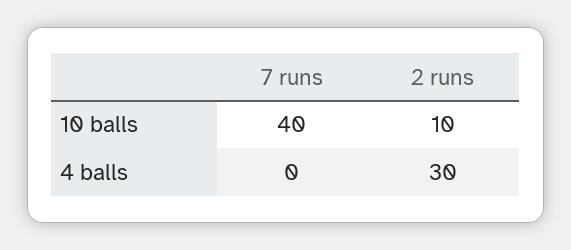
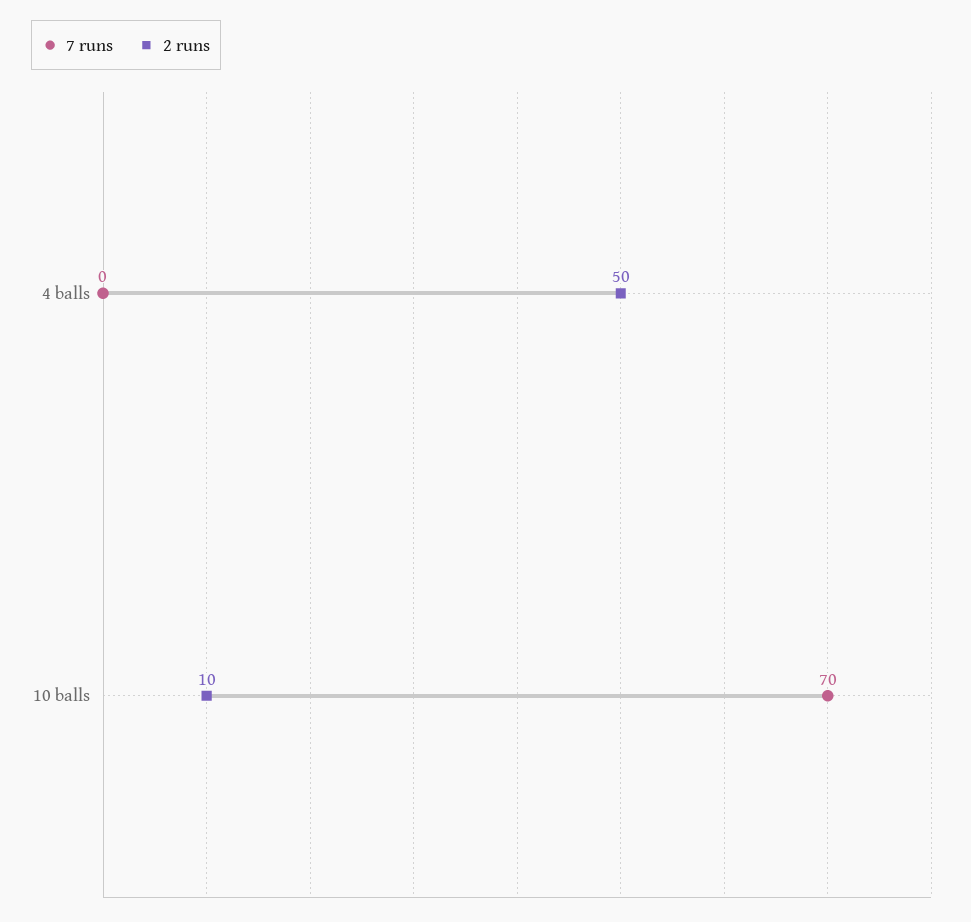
  {
    "7 runs": {
-     "10 balls": 40,
+     "10 balls": 70,
      "4 balls": 0
    },
    "2 runs": {
      "10 balls": 10,
-     "4 balls": 30
+     "4 balls": 50
    }
  }

